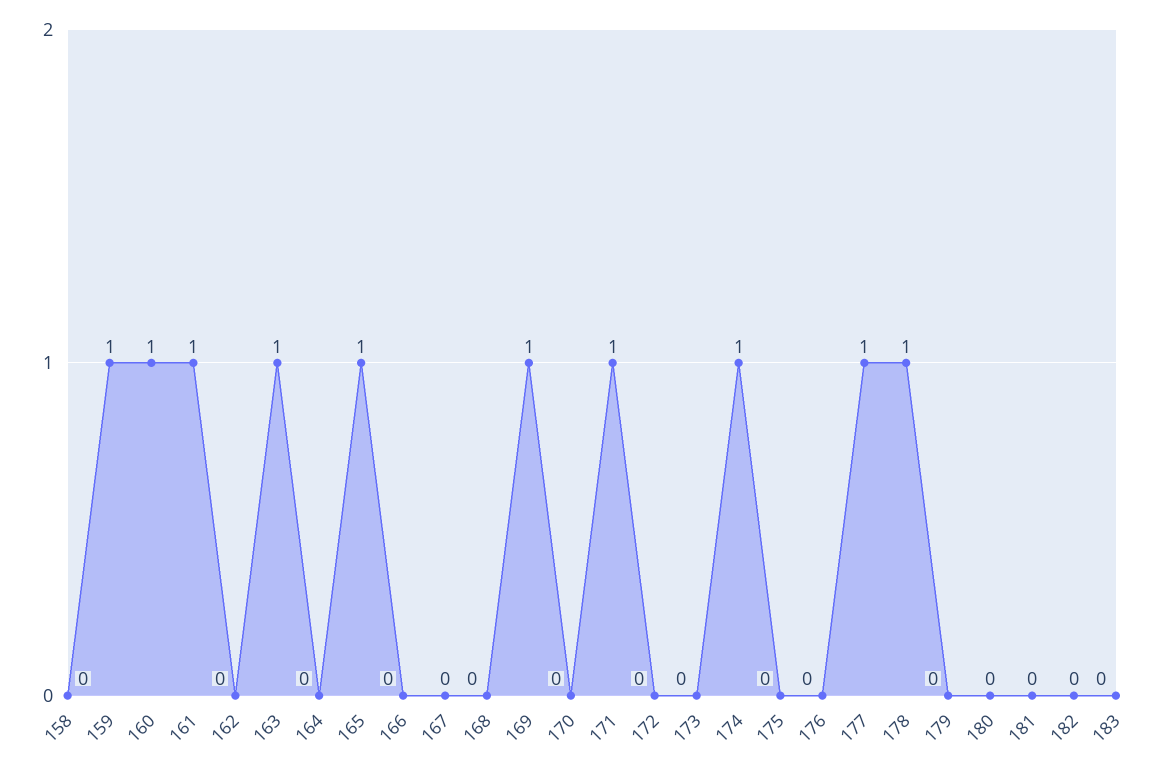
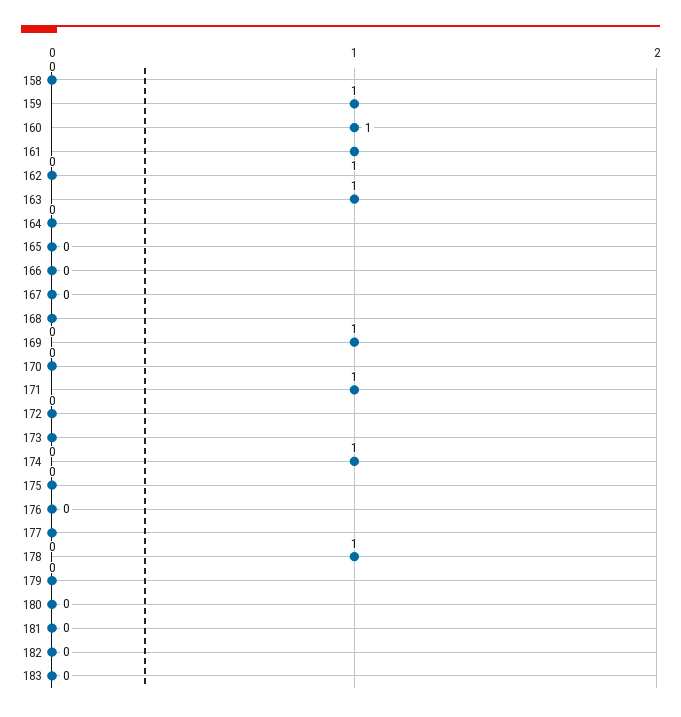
  {
    "158": 0,
    "159": 1,
    "160": 1,
    "161": 1,
    "162": 0,
    "163": 1,
    "164": 0,
-   "165": 1,
+   "165": 0,
    "166": 0,
    "167": 0,
    "168": 0,
    "169": 1,
    "170": 0,
    "171": 1,
    "172": 0,
    "173": 0,
    "174": 1,
    "175": 0,
    "176": 0,
-   "177": 1,
+   "177": 0,
    "178": 1,
    "179": 0,
    "180": 0,
    "181": 0,
    "182": 0,
    "183": 0
  }

